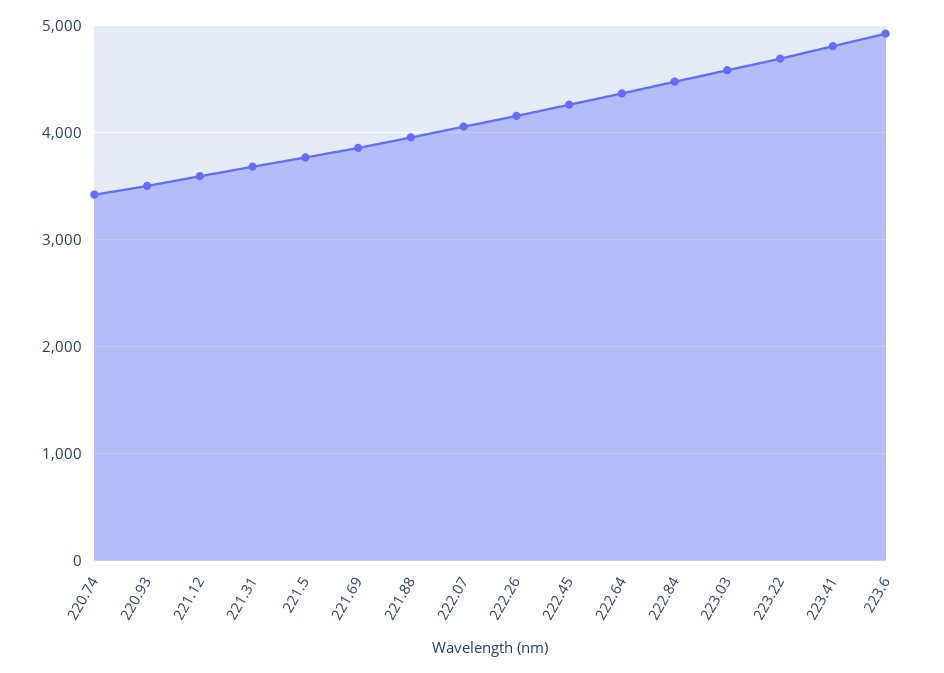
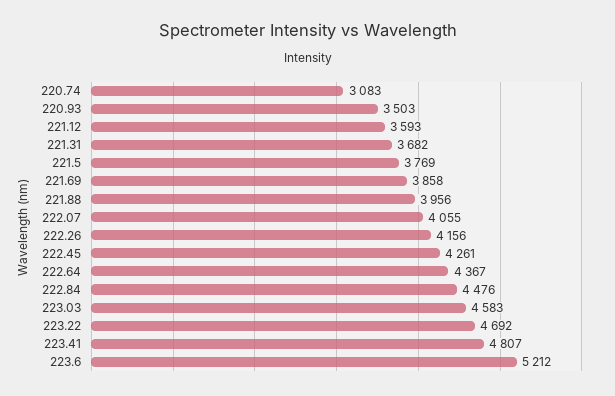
  {
-   "220.74": 3400,
+   "220.74": 3083,
    "220.93": 3503,
    "221.12": 3593,
    "221.31": 3682,
    "221.5": 3769,
    "221.69": 3858,
    "221.88": 3956,
    "222.07": 4055,
    "222.26": 4156,
    "222.45": 4261,
    "222.64": 4367,
    "222.84": 4476,
    "223.03": 4583,
    "223.22": 4692,
    "223.41": 4807,
-   "223.6": 4900
+   "223.6": 5212
  }

